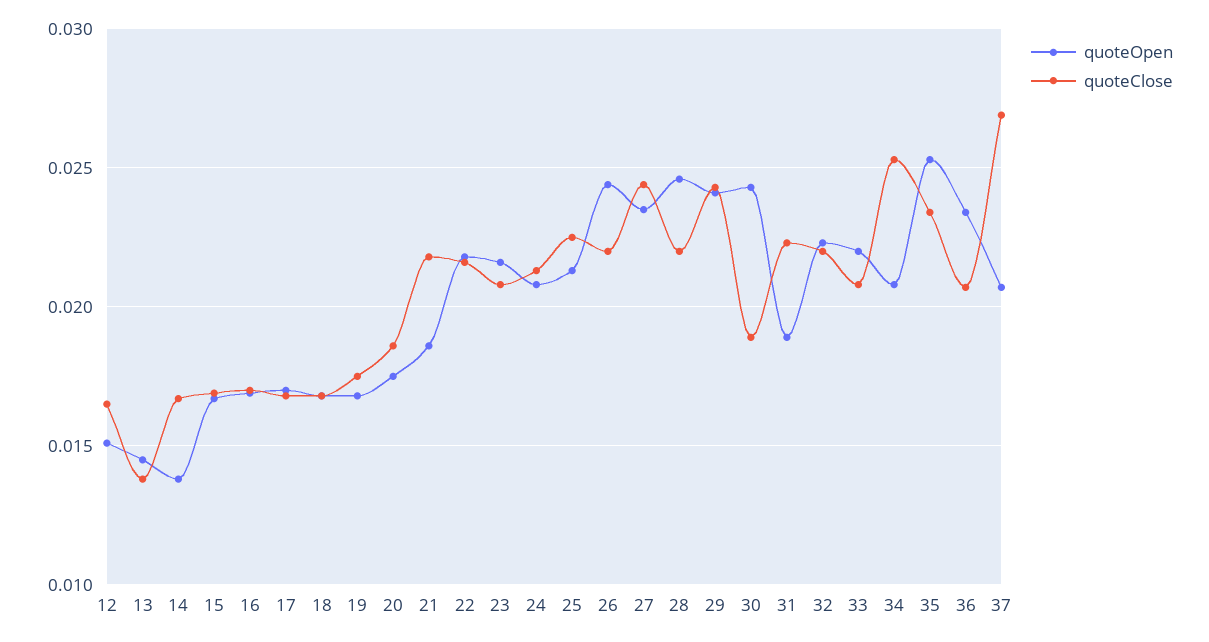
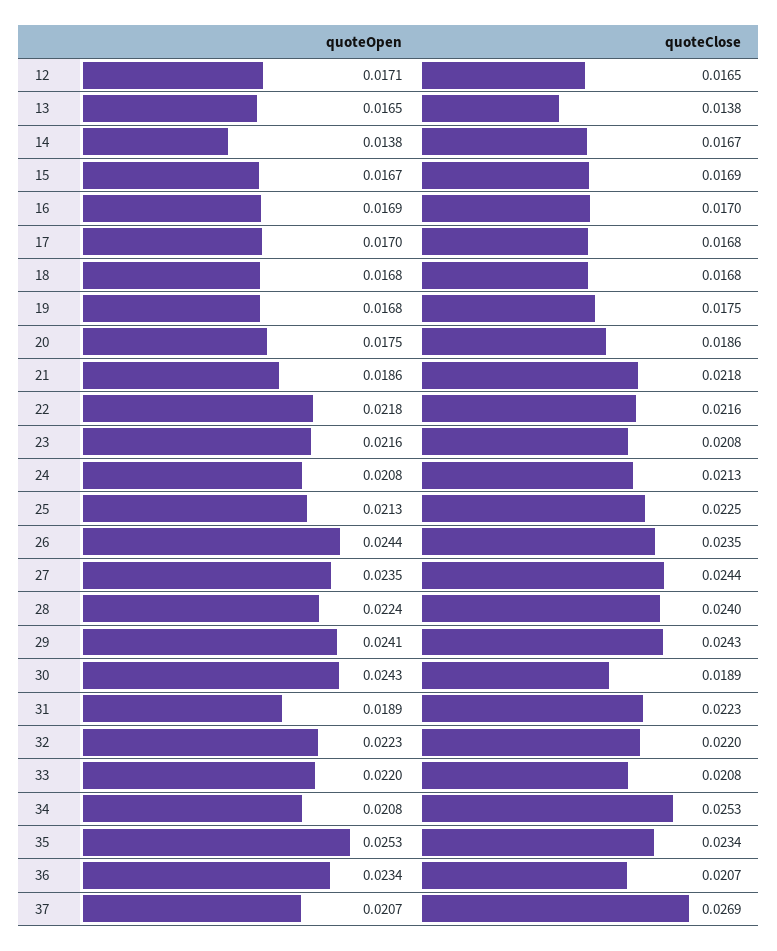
  {
    "quoteOpen": {
-     "12": 0.015,
+     "12": 0.0171,
-     "13": 0.0145,
+     "13": 0.0165,
      "14": 0.0138,
      "15": 0.0167,
      "16": 0.0169,
      "17": 0.017,
      "18": 0.0168,
      "19": 0.0168,
      "20": 0.0175,
      "21": 0.0186,
      "22": 0.0218,
      "23": 0.0216,
      "24": 0.0208,
      "25": 0.0213,
      "26": 0.0244,
      "27": 0.0235,
-     "28": 0.0245,
+     "28": 0.0224,
      "29": 0.0241,
      "30": 0.0243,
      "31": 0.0189,
      "32": 0.0223,
      "33": 0.022,
      "34": 0.0208,
      "35": 0.0253,
      "36": 0.0234,
      "37": 0.0207
    },
    "quoteClose": {
      "12": 0.0165,
      "13": 0.0138,
      "14": 0.0167,
      "15": 0.0169,
      "16": 0.017,
      "17": 0.0168,
      "18": 0.0168,
      "19": 0.0175,
      "20": 0.0186,
      "21": 0.0218,
      "22": 0.0216,
      "23": 0.0208,
      "24": 0.0213,
      "25": 0.0225,
-     "26": 0.022,
+     "26": 0.0235,
      "27": 0.0244,
-     "28": 0.022,
+     "28": 0.024,
      "29": 0.0243,
      "30": 0.0189,
      "31": 0.0223,
      "32": 0.022,
      "33": 0.0208,
      "34": 0.0253,
      "35": 0.0234,
      "36": 0.0207,
      "37": 0.0269
    }
  }

